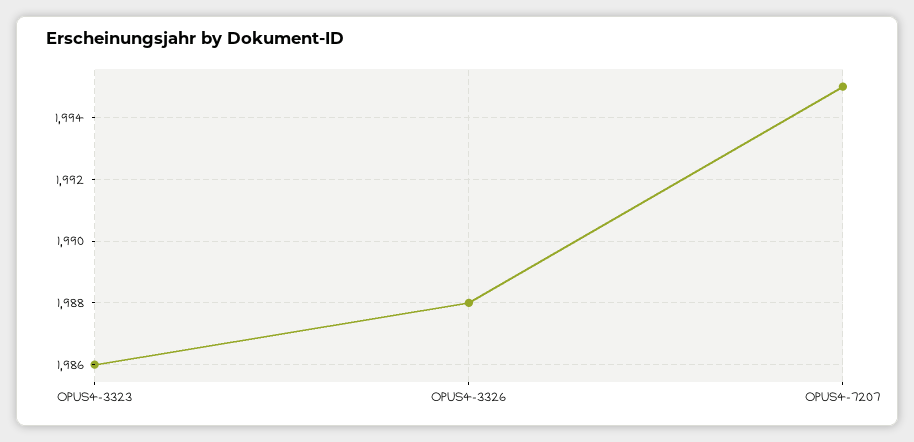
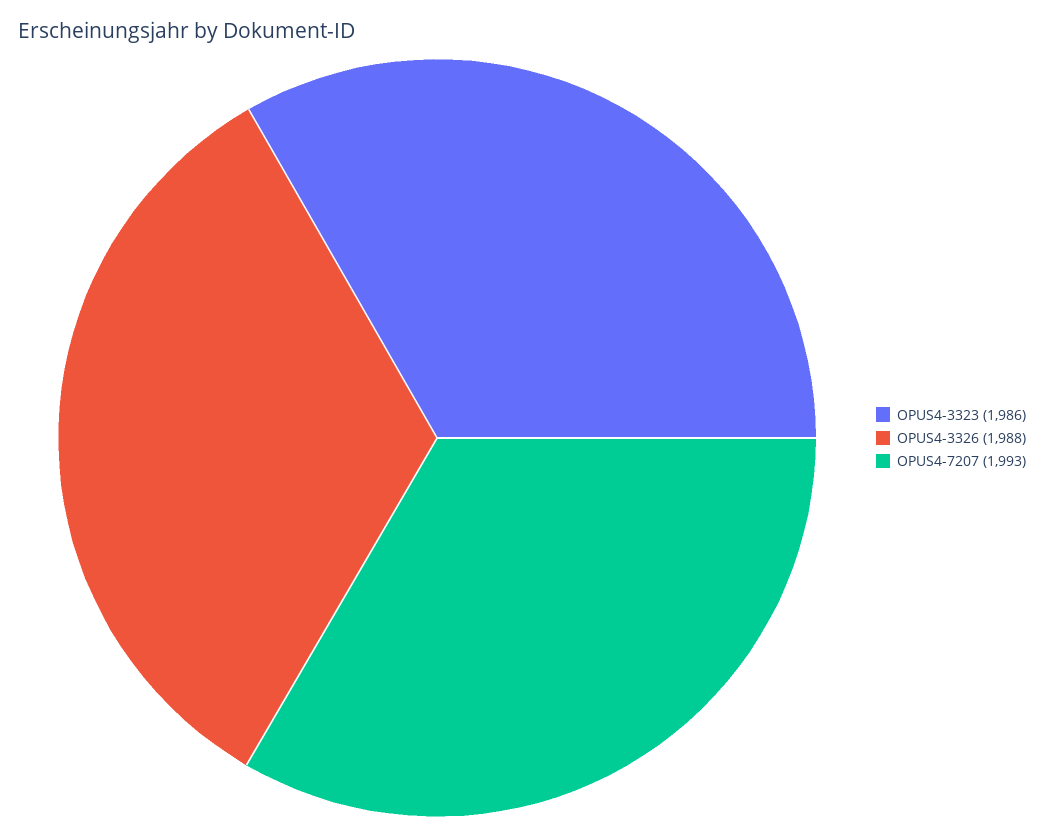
  {
    "OPUS4-3323": 1986,
    "OPUS4-3326": 1988,
-   "OPUS4-7207": 1995
+   "OPUS4-7207": 1993
  }

